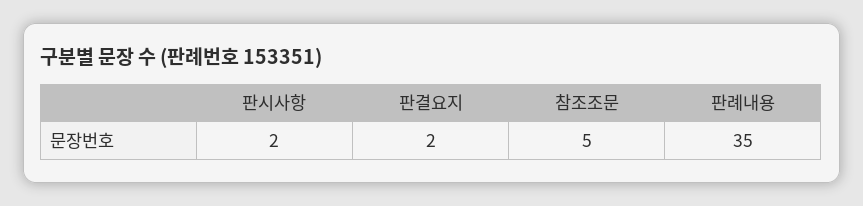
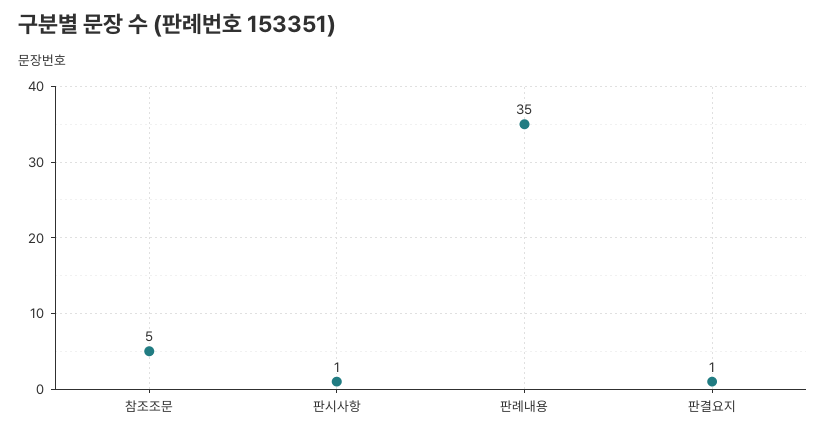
  {
-   "판시사항": 2,
+   "판시사항": 1,
-   "판결요지": 2,
+   "판결요지": 1,
    "참조조문": 5,
    "판례내용": 35
  }

